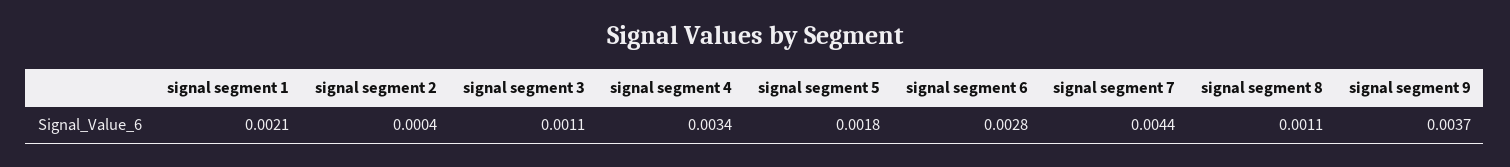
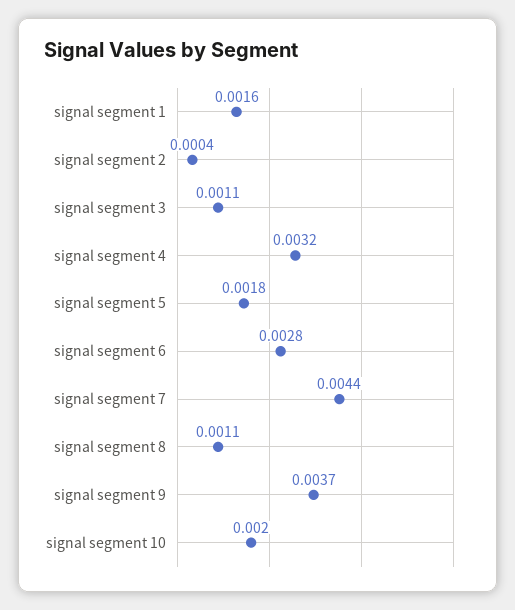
  {
-   "signal segment 1": 0.0021,
+   "signal segment 1": 0.0016,
    "signal segment 2": 0.0004,
    "signal segment 3": 0.0011,
-   "signal segment 4": 0.0034,
+   "signal segment 4": 0.0032,
    "signal segment 5": 0.0018,
    "signal segment 6": 0.0028,
    "signal segment 7": 0.0044,
    "signal segment 8": 0.0011,
-   "signal segment 9": 0.0037
+   "signal segment 9": 0.0037,
+   "signal segment 10": 0.002
  }

